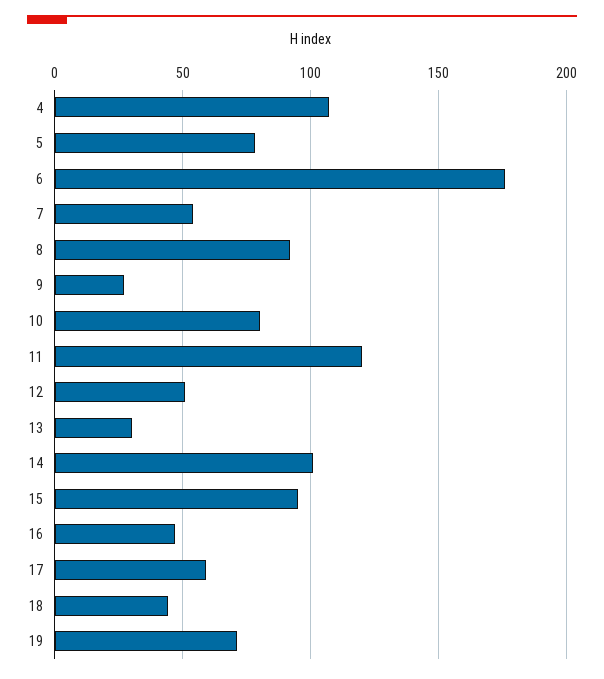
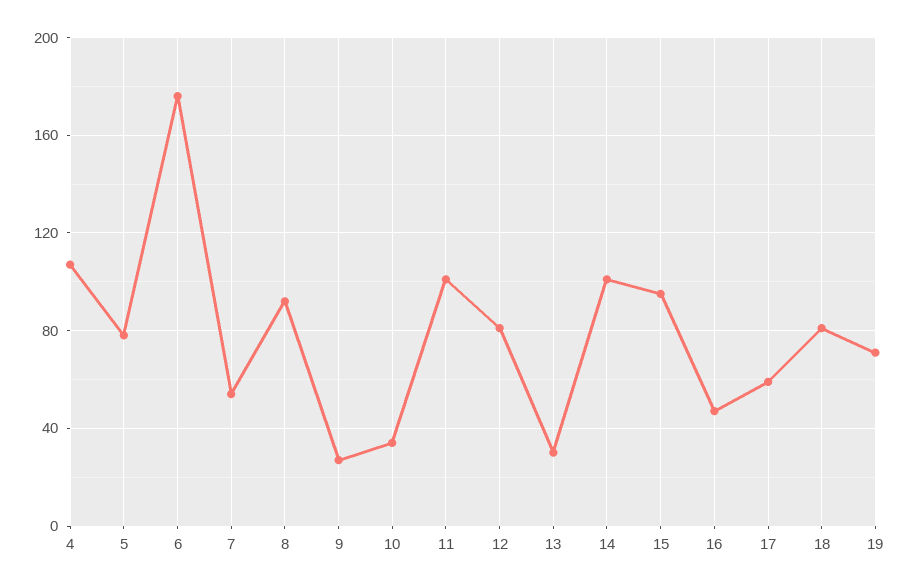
  {
    "4": 105,
    "5": 80,
    "6": 175,
    "7": 55,
    "8": 90,
    "9": 25,
-   "10": 80,
+   "10": 35,
-   "11": 120,
+   "11": 100,
-   "12": 50,
+   "12": 80,
    "13": 30,
    "14": 100,
    "15": 95,
    "16": 45,
    "17": 60,
-   "18": 45,
+   "18": 80,
    "19": 70
  }

